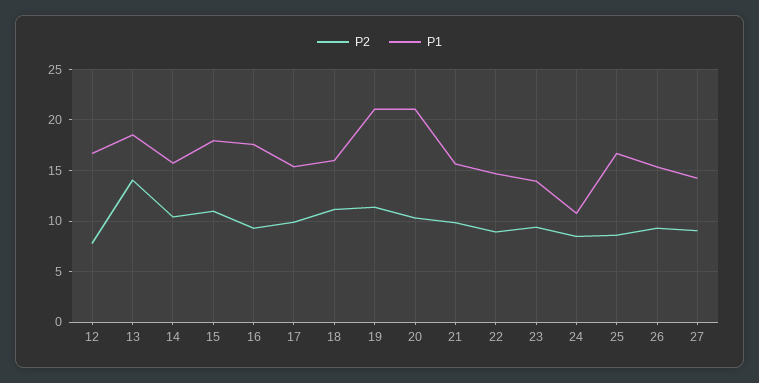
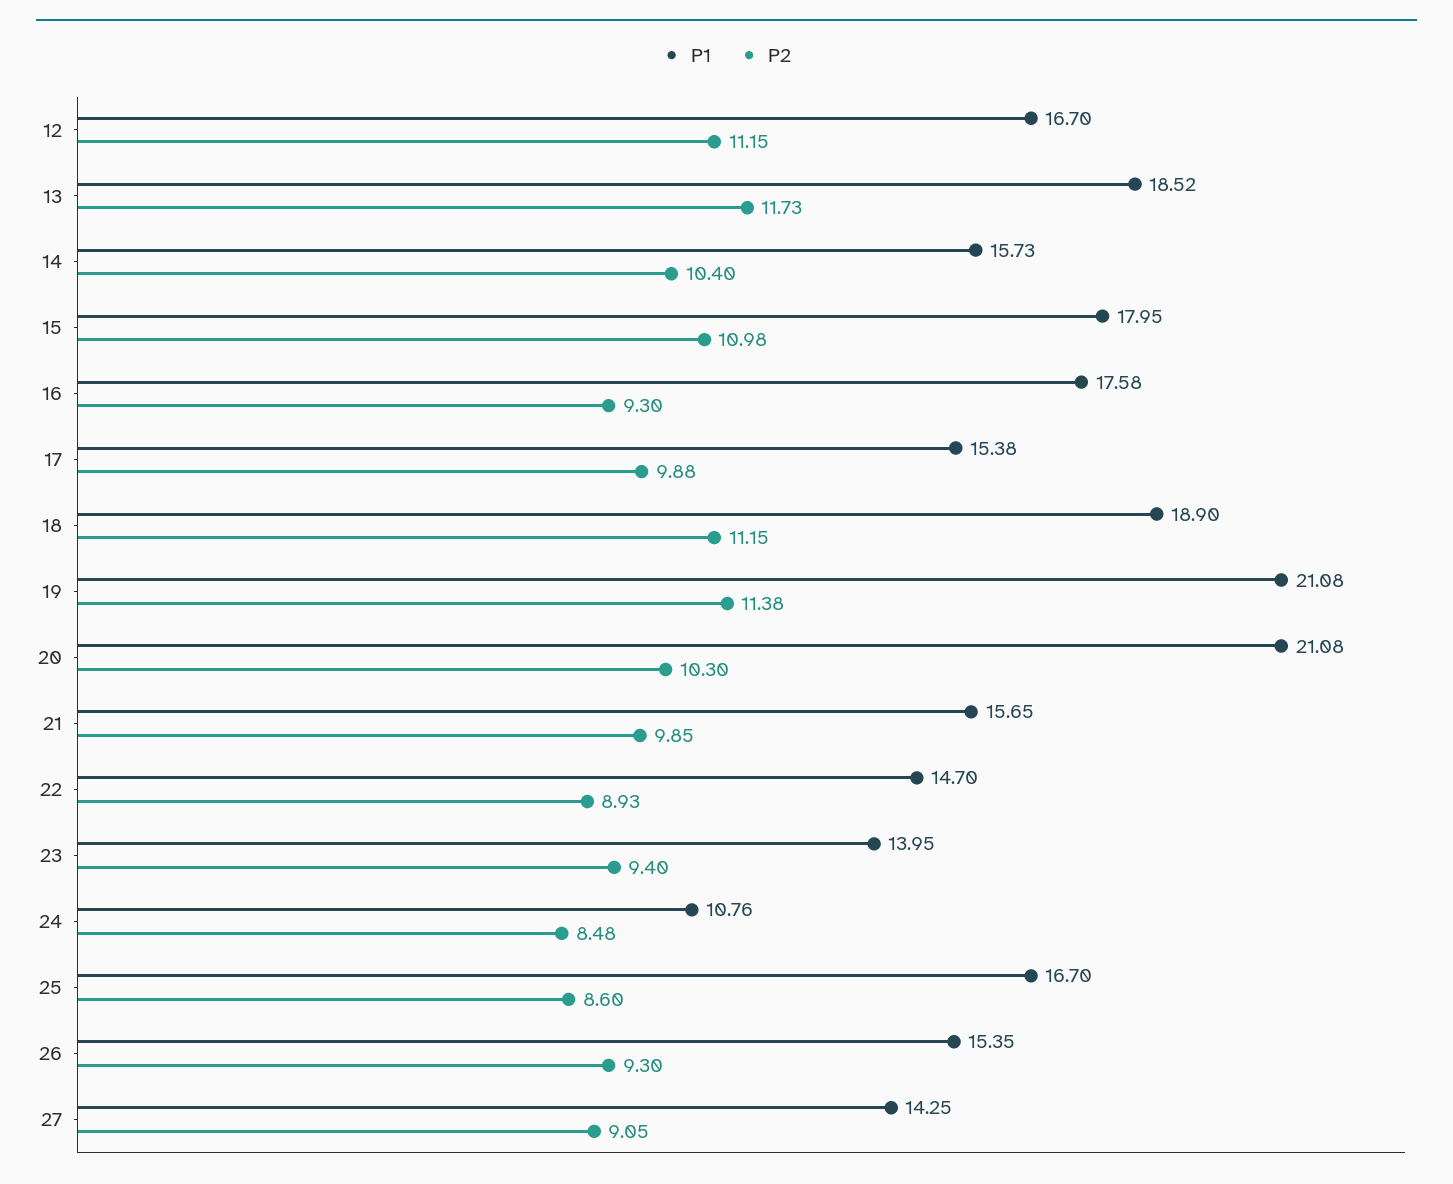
  {
    "P2": {
-     "12": 8,
+     "12": 11.15,
-     "13": 14,
+     "13": 11.73,
      "14": 10.4,
      "15": 10.98,
      "16": 9.3,
      "17": 9.88,
      "18": 11.15,
      "19": 11.38,
      "20": 10.3,
      "21": 9.85,
      "22": 8.93,
      "23": 9.4,
      "24": 8.48,
      "25": 8.6,
      "26": 9.3,
      "27": 9.05
    },
    "P1": {
      "12": 16.7,
      "13": 18.52,
      "14": 15.73,
      "15": 17.95,
      "16": 17.58,
      "17": 15.38,
-     "18": 16,
+     "18": 18.9,
      "19": 21.08,
      "20": 21.08,
      "21": 15.65,
      "22": 14.7,
      "23": 13.95,
      "24": 10.76,
      "25": 16.7,
      "26": 15.35,
      "27": 14.25
    }
  }

